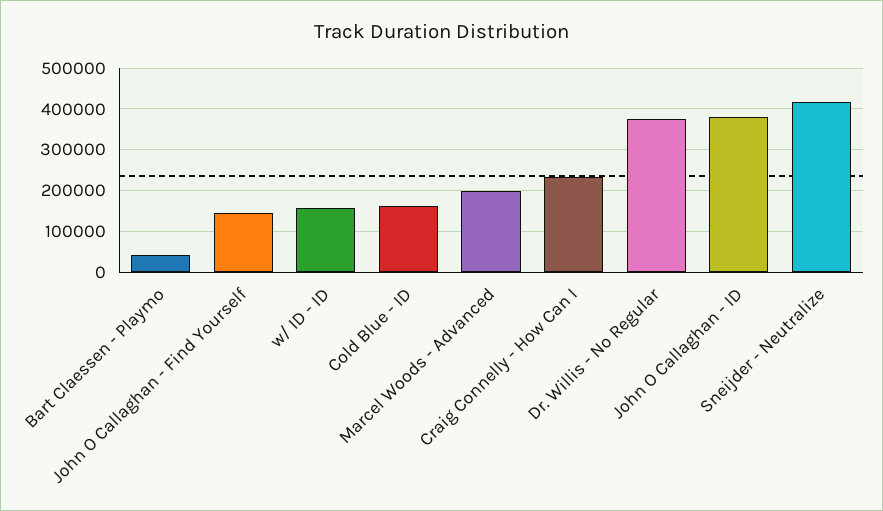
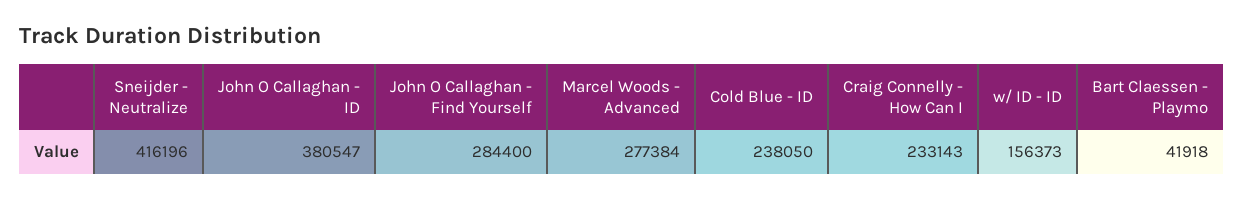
  {
    "Bart Claessen - Playmo": 41918,
-   "John O Callaghan - Find Yourself": 140000,
+   "John O Callaghan - Find Yourself": 284400,
    "w/ ID - ID": 156373,
-   "Cold Blue - ID": 160000,
+   "Cold Blue - ID": 238050,
-   "Marcel Woods - Advanced": 200000,
+   "Marcel Woods - Advanced": 277384,
    "Craig Connelly - How Can I": 233143,
-   "Dr. Willis - No Regular": 380000,
    "John O Callaghan - ID": 380547,
    "Sneijder - Neutralize": 416196
  }

